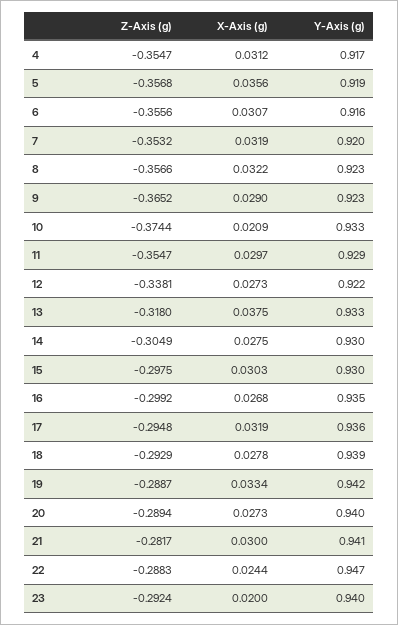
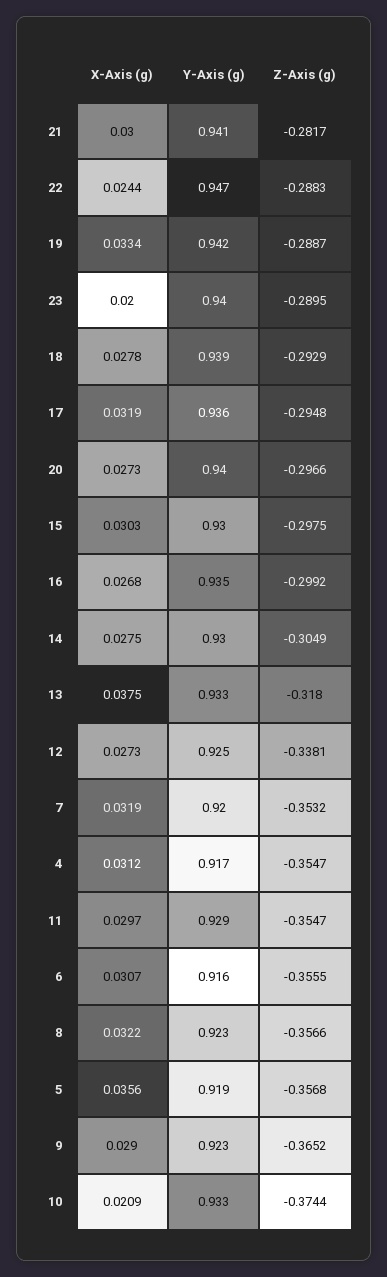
  {
    "Z-Axis (g)": {
      "4": -0.3547,
      "5": -0.3568,
-     "6": -0.3556,
+     "6": -0.3555,
      "7": -0.3532,
      "8": -0.3566,
      "9": -0.3652,
      "10": -0.3744,
      "11": -0.3547,
      "12": -0.3381,
      "13": -0.318,
      "14": -0.3049,
      "15": -0.2975,
      "16": -0.2992,
      "17": -0.2948,
      "18": -0.2929,
      "19": -0.2887,
-     "20": -0.2894,
+     "20": -0.2966,
      "21": -0.2817,
      "22": -0.2883,
-     "23": -0.2924
+     "23": -0.2895
    },
    "X-Axis (g)": {
      "4": 0.0312,
      "5": 0.0356,
      "6": 0.0307,
      "7": 0.0319,
      "8": 0.0322,
      "9": 0.029,
      "10": 0.0209,
      "11": 0.0297,
      "12": 0.0273,
      "13": 0.0375,
      "14": 0.0275,
      "15": 0.0303,
      "16": 0.0268,
      "17": 0.0319,
      "18": 0.0278,
      "19": 0.0334,
      "20": 0.0273,
      "21": 0.03,
      "22": 0.0244,
      "23": 0.02
    },
    "Y-Axis (g)": {
      "4": 0.917,
      "5": 0.919,
      "6": 0.916,
      "7": 0.92,
      "8": 0.923,
      "9": 0.923,
      "10": 0.933,
      "11": 0.929,
-     "12": 0.922,
+     "12": 0.925,
      "13": 0.933,
      "14": 0.93,
      "15": 0.93,
      "16": 0.935,
      "17": 0.936,
      "18": 0.939,
      "19": 0.942,
      "20": 0.94,
      "21": 0.941,
      "22": 0.947,
      "23": 0.94
    }
  }

